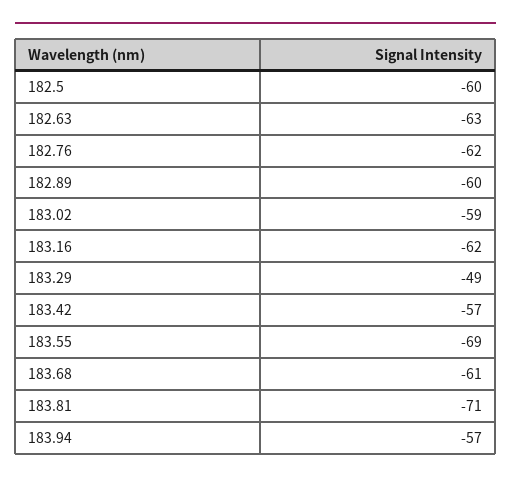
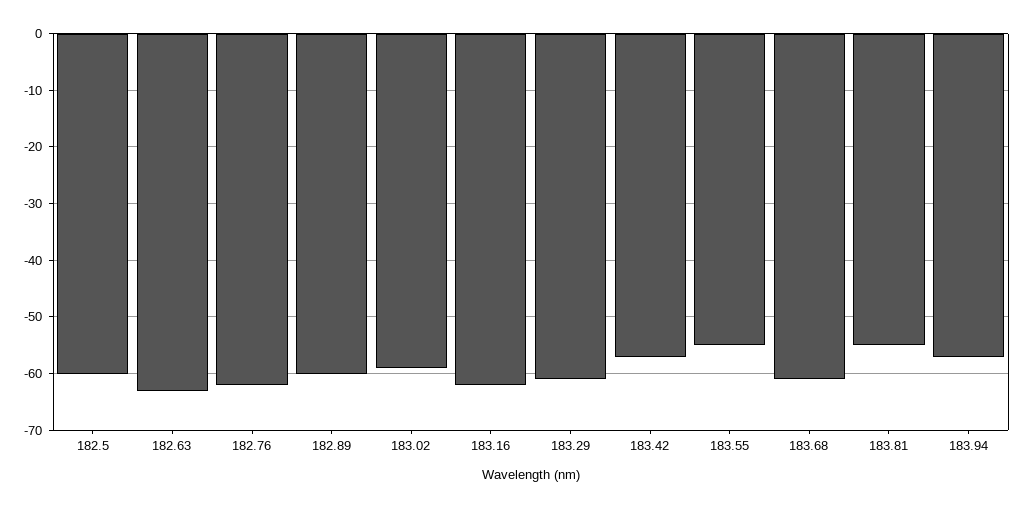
  {
    "182.5": -60,
    "182.63": -63,
    "182.76": -62,
    "182.89": -60,
    "183.02": -59,
    "183.16": -62,
-   "183.29": -49,
+   "183.29": -60,
    "183.42": -57,
-   "183.55": -69,
+   "183.55": -55,
    "183.68": -61,
-   "183.81": -71,
+   "183.81": -55,
    "183.94": -57
  }

